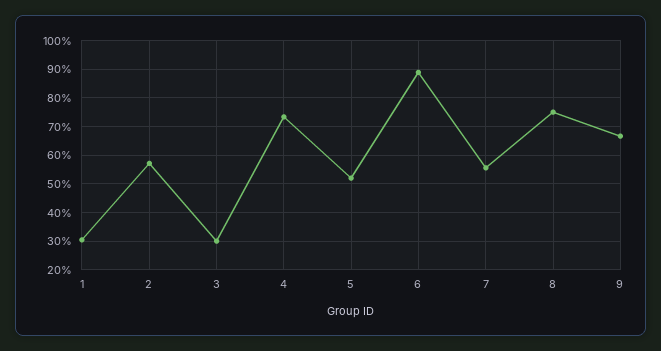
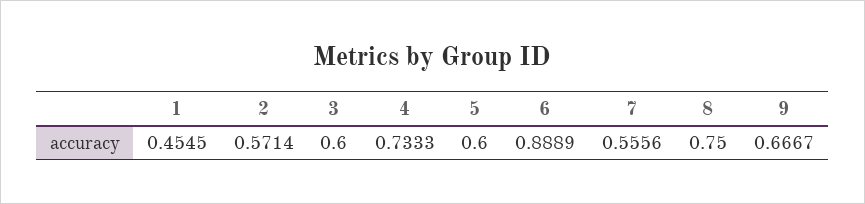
  {
-   "1": 0.3,
+   "1": 0.4545,
    "2": 0.5714,
-   "3": 0.3,
+   "3": 0.6,
    "4": 0.7333,
-   "5": 0.525,
+   "5": 0.6,
    "6": 0.8889,
    "7": 0.5556,
    "8": 0.75,
    "9": 0.6667
  }

